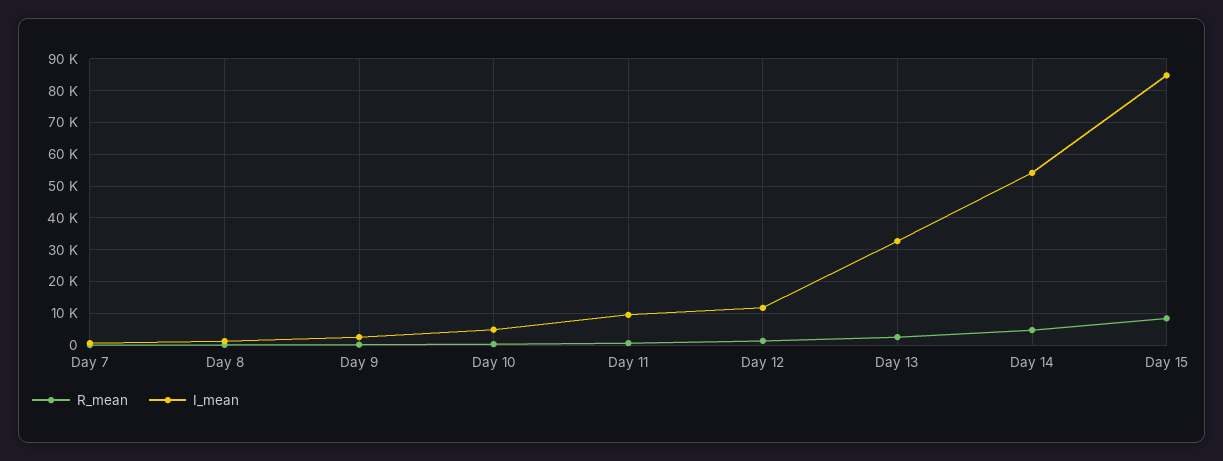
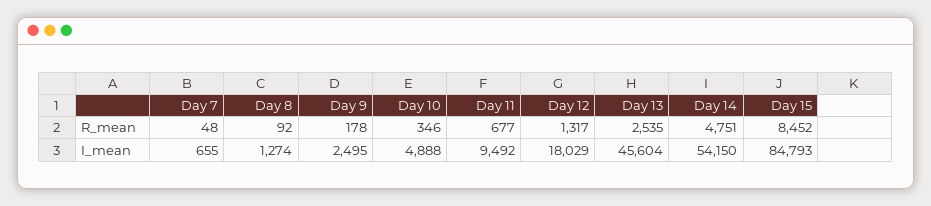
  {
    "R_mean": {
      "Day 7": 48,
      "Day 8": 92,
      "Day 9": 178,
      "Day 10": 346,
      "Day 11": 677,
      "Day 12": 1317,
      "Day 13": 2535,
      "Day 14": 4751,
      "Day 15": 8452
    },
    "I_mean": {
      "Day 7": 655,
      "Day 8": 1274,
      "Day 9": 2495,
      "Day 10": 4888,
      "Day 11": 9492,
-     "Day 12": 12000,
+     "Day 12": 18029,
-     "Day 13": 32000,
+     "Day 13": 45604,
      "Day 14": 54150,
      "Day 15": 84793
    }
  }

